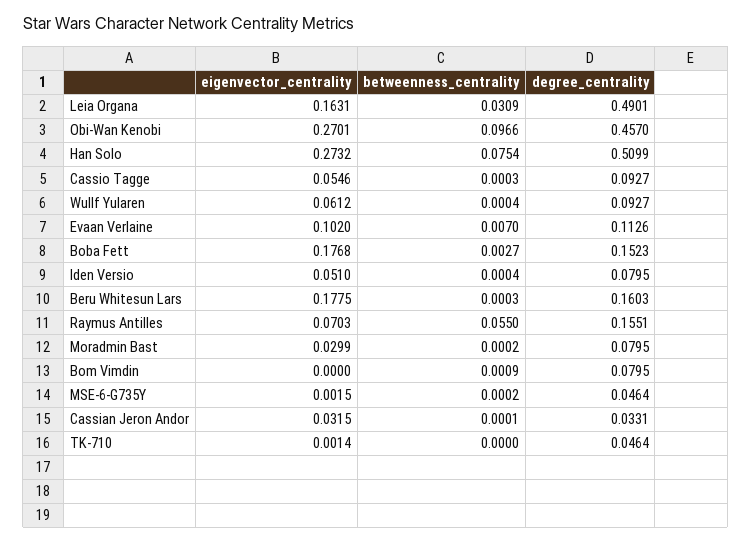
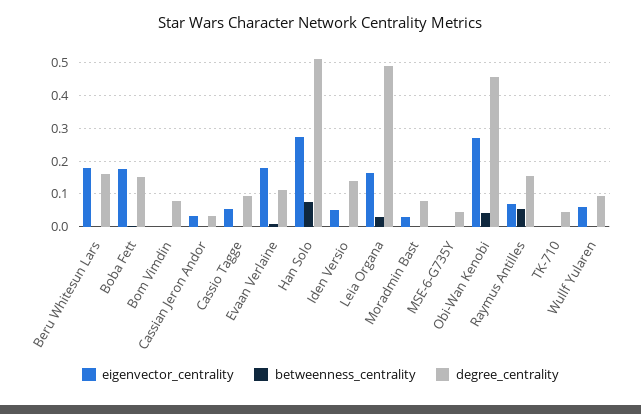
  {
    "eigenvector_centrality": {
      "Leia Organa": 0.1631,
      "Obi-Wan Kenobi": 0.2701,
      "Han Solo": 0.2732,
      "Cassio Tagge": 0.0546,
      "Wullf Yularen": 0.0612,
-     "Evaan Verlaine": 0.102,
+     "Evaan Verlaine": 0.18,
      "Boba Fett": 0.1768,
      "Iden Versio": 0.051,
      "Beru Whitesun Lars": 0.1775,
      "Raymus Antilles": 0.0703,
      "Moradmin Bast": 0.0299,
      "Bom Vimdin": 0,
      "MSE-6-G735Y": 0.0015,
      "Cassian Jeron Andor": 0.0315,
      "TK-710": 0.0014
    },
    "betweenness_centrality": {
      "Leia Organa": 0.0309,
-     "Obi-Wan Kenobi": 0.0966,
+     "Obi-Wan Kenobi": 0.04,
      "Han Solo": 0.0754,
      "Cassio Tagge": 0.0003,
      "Wullf Yularen": 0.0004,
      "Evaan Verlaine": 0.007,
      "Boba Fett": 0.0027,
      "Iden Versio": 0.0004,
      "Beru Whitesun Lars": 0.0003,
      "Raymus Antilles": 0.055,
      "Moradmin Bast": 0.0002,
      "Bom Vimdin": 0.0009,
      "MSE-6-G735Y": 0.0002,
      "Cassian Jeron Andor": 0.0001,
      "TK-710": 0
    },
    "degree_centrality": {
      "Leia Organa": 0.4901,
      "Obi-Wan Kenobi": 0.457,
      "Han Solo": 0.5099,
      "Cassio Tagge": 0.0927,
      "Wullf Yularen": 0.0927,
      "Evaan Verlaine": 0.1126,
      "Boba Fett": 0.1523,
-     "Iden Versio": 0.0795,
+     "Iden Versio": 0.14,
      "Beru Whitesun Lars": 0.1603,
      "Raymus Antilles": 0.1551,
      "Moradmin Bast": 0.0795,
      "Bom Vimdin": 0.0795,
      "MSE-6-G735Y": 0.0464,
      "Cassian Jeron Andor": 0.0331,
      "TK-710": 0.0464
    }
  }

